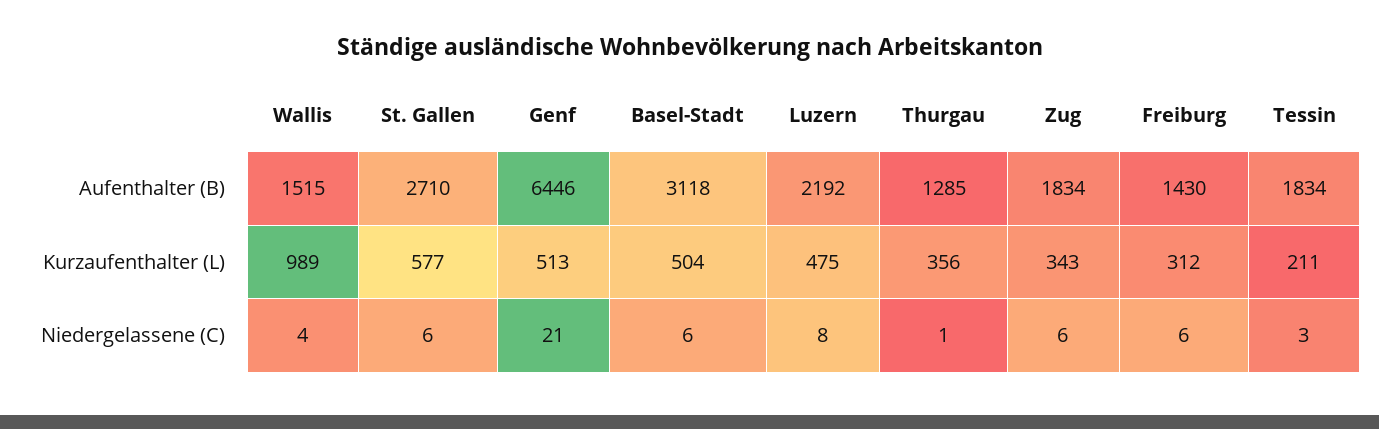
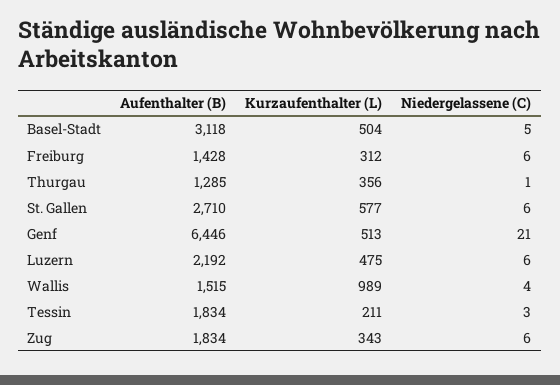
  {
    "Wallis": {
      "Aufenthalter (B)": 1515,
      "Kurzaufenthalter (L)": 989,
      "Niedergelassene (C)": 4
    },
    "St. Gallen": {
      "Aufenthalter (B)": 2710,
      "Kurzaufenthalter (L)": 577,
      "Niedergelassene (C)": 6
    },
    "Genf": {
      "Aufenthalter (B)": 6446,
      "Kurzaufenthalter (L)": 513,
      "Niedergelassene (C)": 21
    },
    "Basel-Stadt": {
      "Aufenthalter (B)": 3118,
      "Kurzaufenthalter (L)": 504,
-     "Niedergelassene (C)": 6
+     "Niedergelassene (C)": 5
    },
    "Luzern": {
      "Aufenthalter (B)": 2192,
      "Kurzaufenthalter (L)": 475,
-     "Niedergelassene (C)": 8
+     "Niedergelassene (C)": 6
    },
    "Thurgau": {
      "Aufenthalter (B)": 1285,
      "Kurzaufenthalter (L)": 356,
      "Niedergelassene (C)": 1
    },
    "Zug": {
      "Aufenthalter (B)": 1834,
      "Kurzaufenthalter (L)": 343,
      "Niedergelassene (C)": 6
    },
    "Freiburg": {
-     "Aufenthalter (B)": 1430,
+     "Aufenthalter (B)": 1428,
      "Kurzaufenthalter (L)": 312,
      "Niedergelassene (C)": 6
    },
    "Tessin": {
      "Aufenthalter (B)": 1834,
      "Kurzaufenthalter (L)": 211,
      "Niedergelassene (C)": 3
    }
  }

